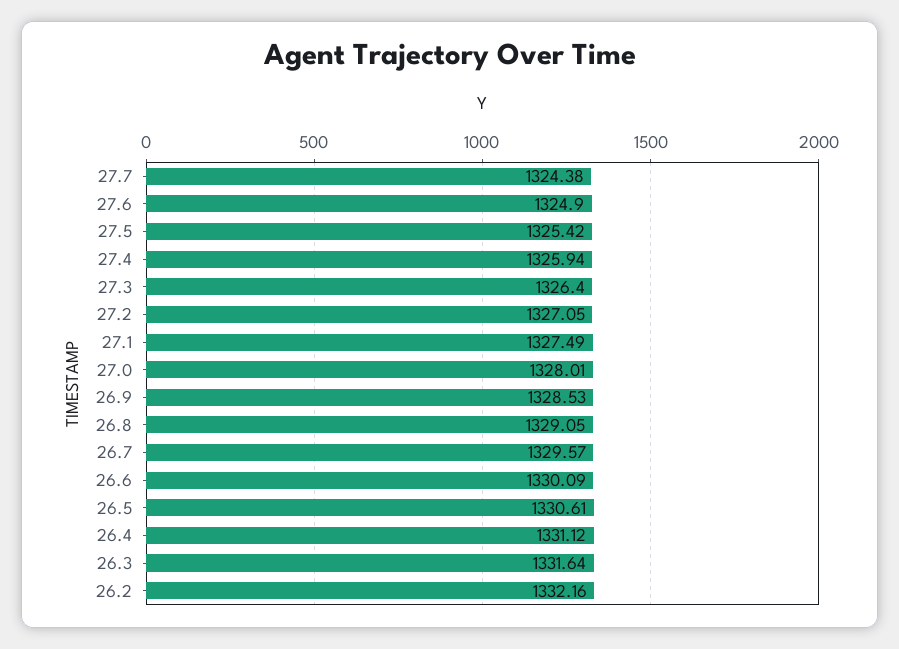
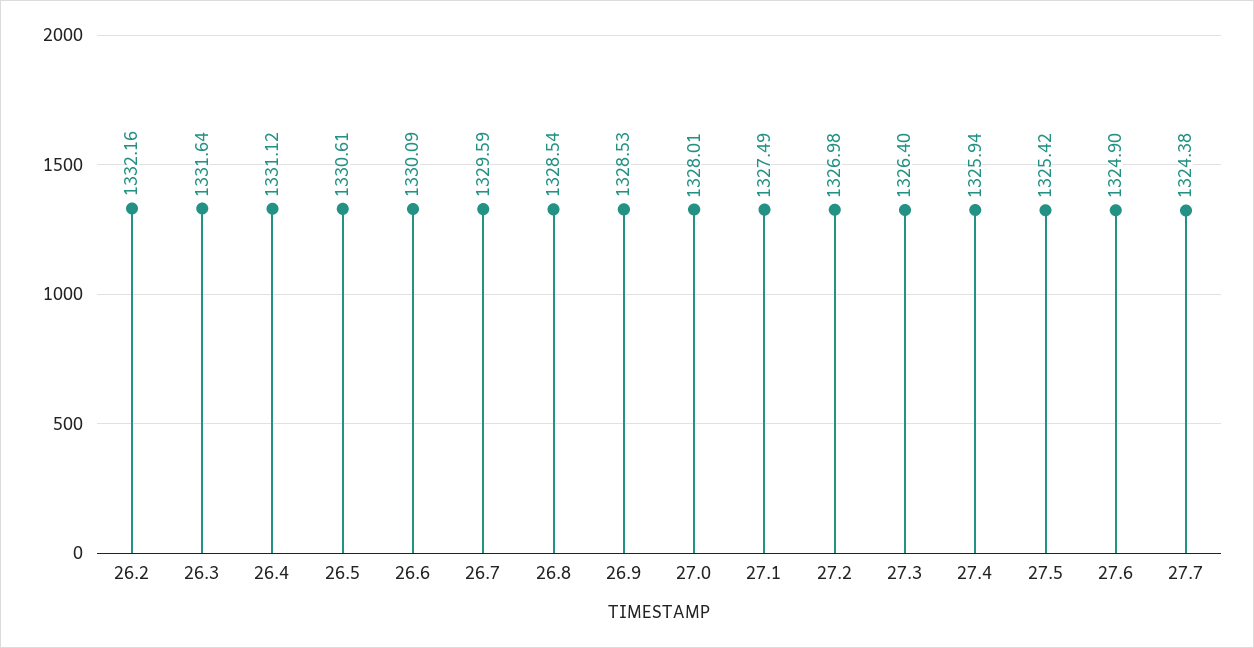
  {
    "27.7": 1324.38,
    "27.6": 1324.9,
    "27.5": 1325.42,
    "27.4": 1325.94,
    "27.3": 1326.4,
-   "27.2": 1327.05,
+   "27.2": 1326.98,
    "27.1": 1327.49,
    "27.0": 1328.01,
    "26.9": 1328.53,
-   "26.8": 1329.05,
+   "26.8": 1328.54,
-   "26.7": 1329.57,
+   "26.7": 1329.59,
    "26.6": 1330.09,
    "26.5": 1330.61,
    "26.4": 1331.12,
    "26.3": 1331.64,
    "26.2": 1332.16
  }

